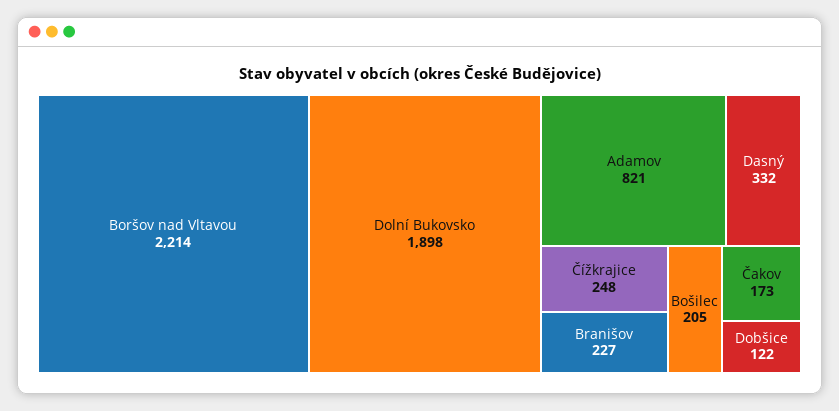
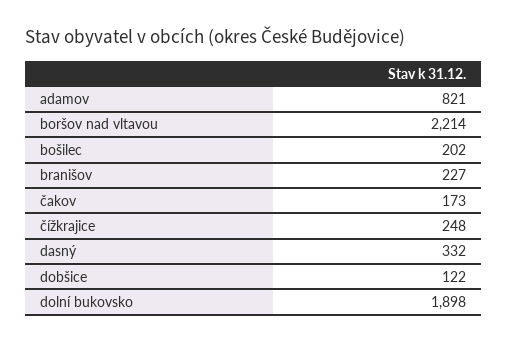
  {
    "Boršov nad Vltavou": 2214,
    "Dolní Bukovsko": 1898,
    "Adamov": 821,
    "Dasný": 332,
    "Čížkrajice": 248,
    "Branišov": 227,
-   "Bošilec": 205,
+   "Bošilec": 202,
    "Čakov": 173,
    "Dobšice": 122
  }

